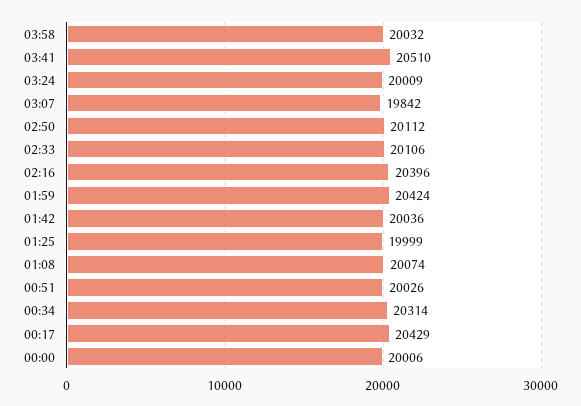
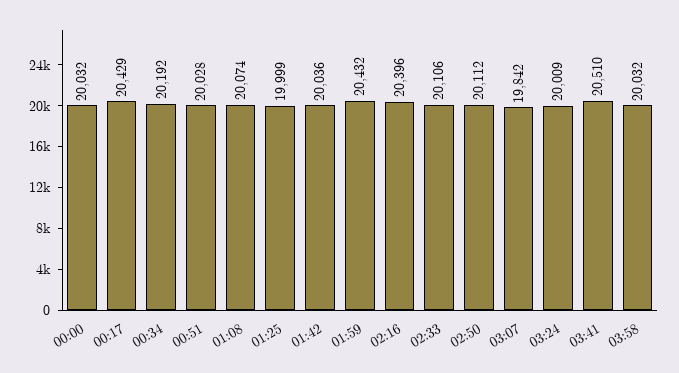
  {
    "03:58": 20032,
    "03:41": 20510,
    "03:24": 20009,
    "03:07": 19842,
    "02:50": 20112,
    "02:33": 20106,
    "02:16": 20396,
-   "01:59": 20424,
+   "01:59": 20432,
    "01:42": 20036,
    "01:25": 19999,
    "01:08": 20074,
-   "00:51": 20026,
+   "00:51": 20028,
-   "00:34": 20314,
+   "00:34": 20192,
    "00:17": 20429,
-   "00:00": 20006
+   "00:00": 20032
  }

